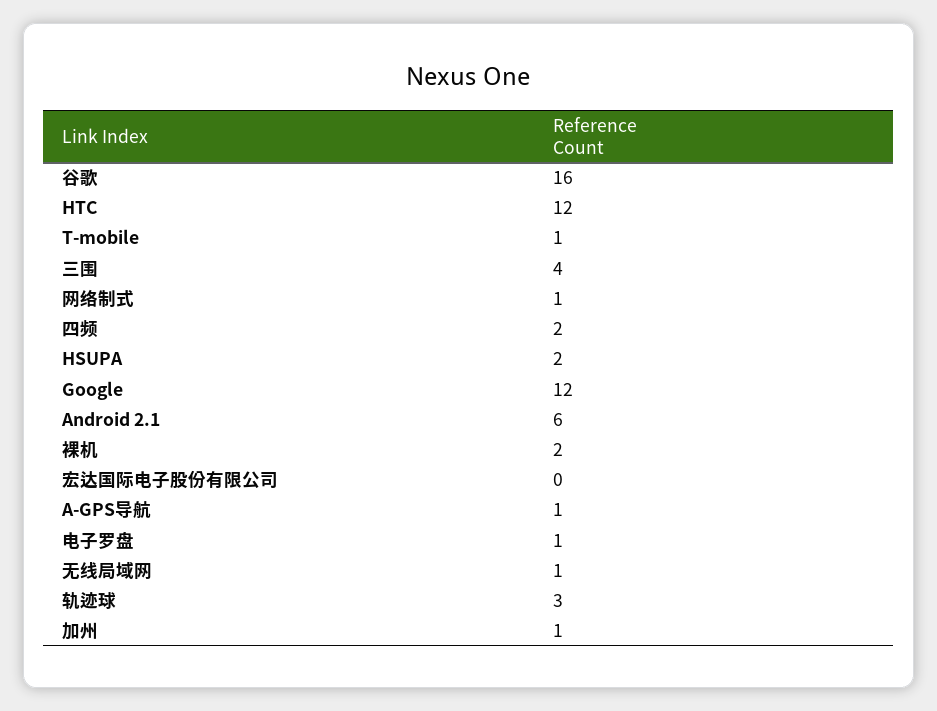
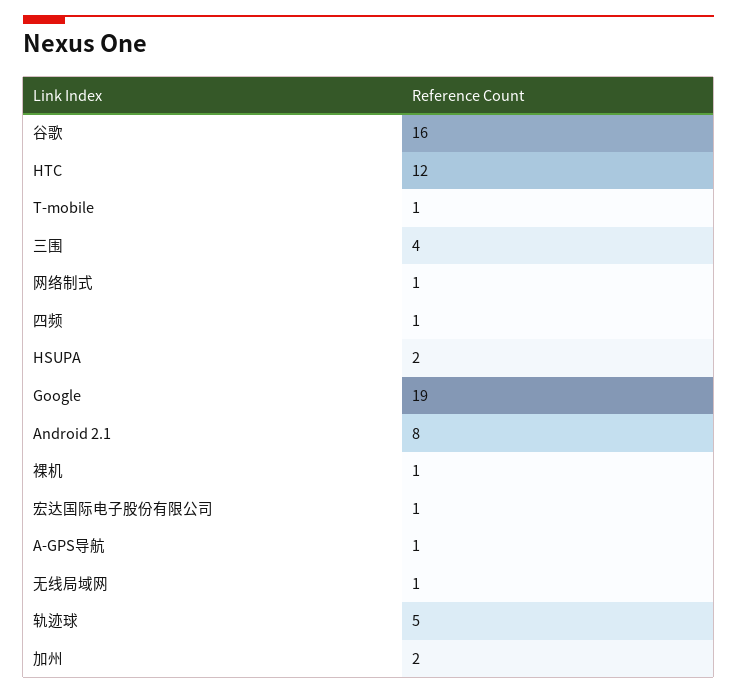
  {
    "谷歌": 16,
    "HTC": 12,
    "T-mobile": 1,
    "三围": 4,
    "网络制式": 1,
-   "四频": 2,
+   "四频": 1,
    "HSUPA": 2,
-   "Google": 12,
+   "Google": 19,
-   "Android 2.1": 6,
+   "Android 2.1": 8,
-   "裸机": 2,
+   "裸机": 1,
-   "宏达国际电子股份有限公司": 0,
+   "宏达国际电子股份有限公司": 1,
    "A-GPS导航": 1,
-   "电子罗盘": 1,
    "无线局域网": 1,
-   "轨迹球": 3,
+   "轨迹球": 5,
-   "加州": 1
+   "加州": 2
  }

